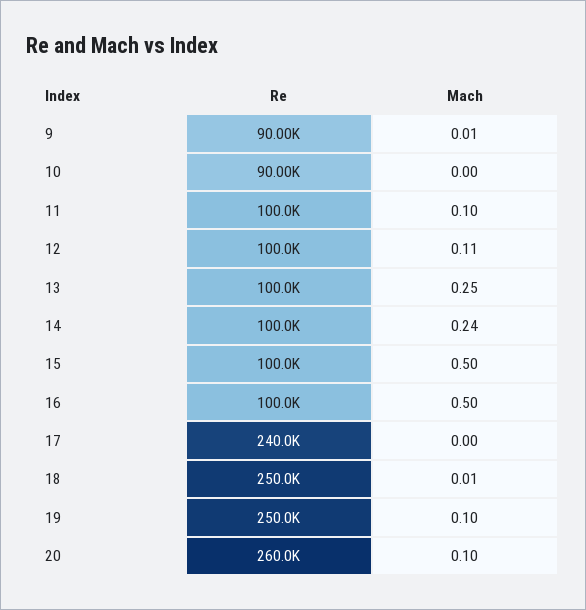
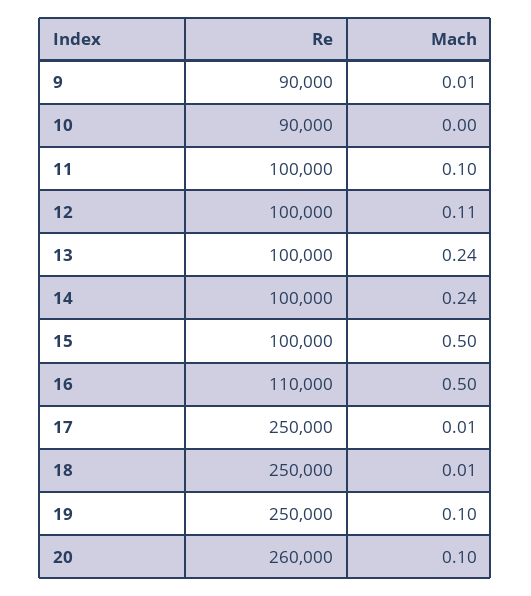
  {
    "Re": {
      "9": 90000,
      "10": 90000,
      "11": 100000,
      "12": 100000,
      "13": 100000,
      "14": 100000,
      "15": 100000,
-     "16": 100000,
+     "16": 110000,
-     "17": 240000,
+     "17": 250000,
      "18": 250000,
      "19": 250000,
      "20": 260000
    },
    "Mach": {
      "9": 0.01,
      "10": 0,
      "11": 0.1,
      "12": 0.11,
-     "13": 0.25,
+     "13": 0.24,
      "14": 0.24,
      "15": 0.5,
      "16": 0.5,
-     "17": 0,
+     "17": 0.01,
      "18": 0.01,
      "19": 0.1,
      "20": 0.1
    }
  }

